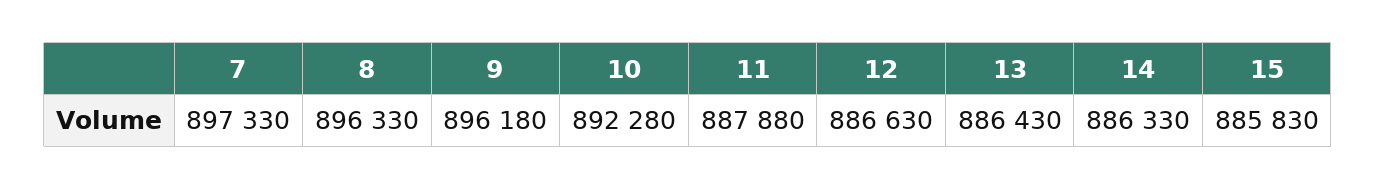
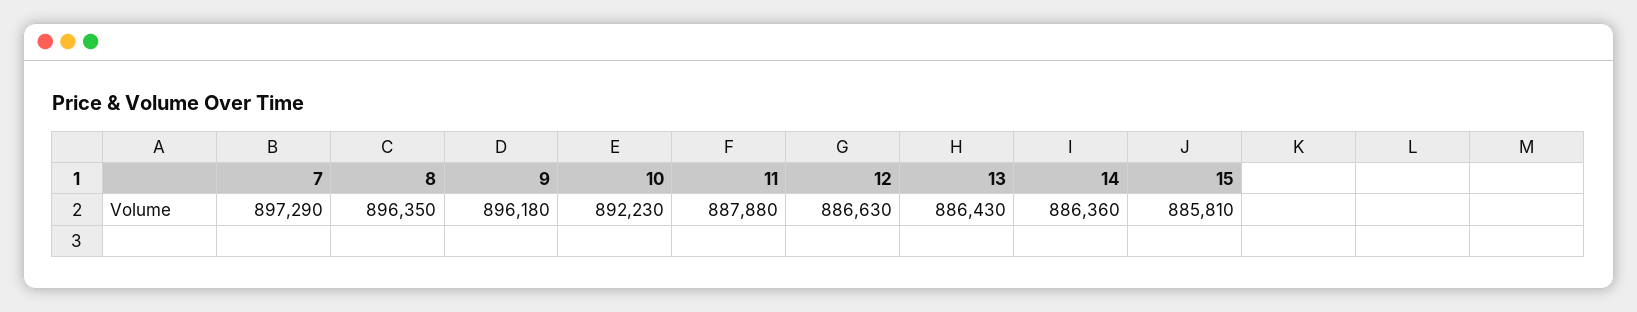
  {
-   "7": 897330,
+   "7": 897290,
-   "8": 896330,
+   "8": 896350,
    "9": 896180,
-   "10": 892280,
+   "10": 892230,
    "11": 887880,
    "12": 886630,
    "13": 886430,
-   "14": 886330,
+   "14": 886360,
-   "15": 885830
+   "15": 885810
  }

